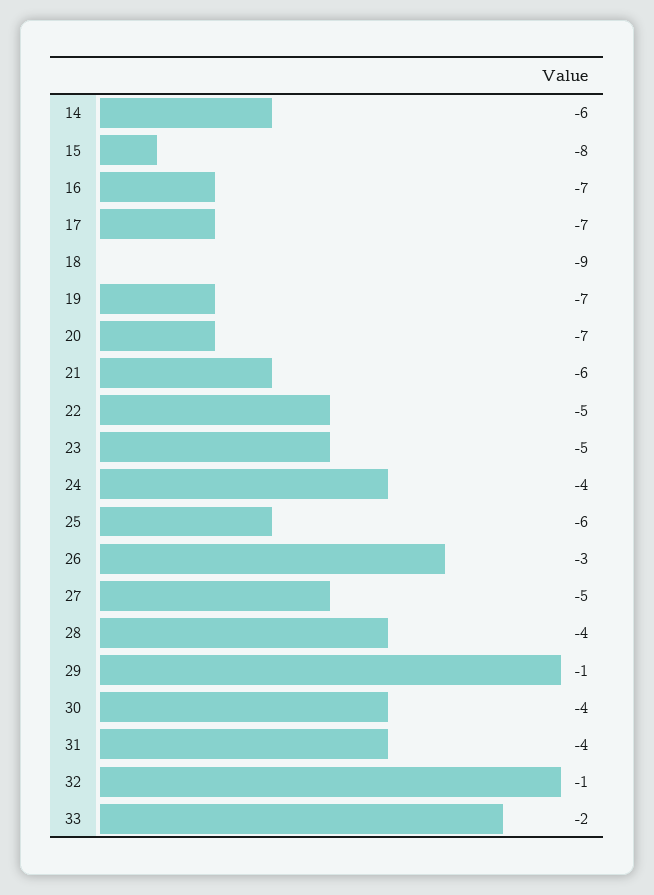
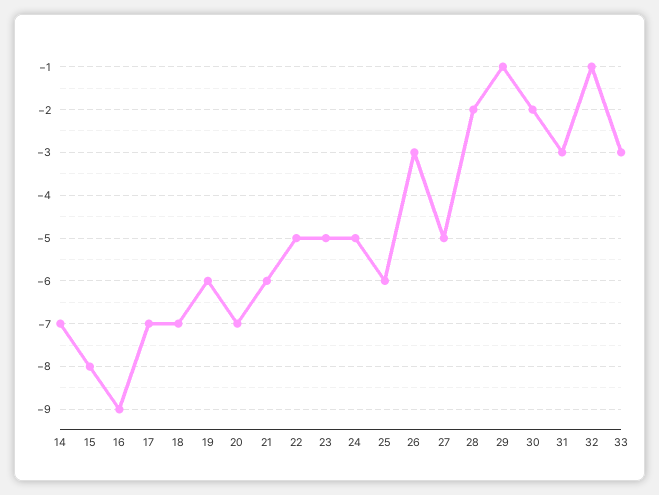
  {
-   "14": -6,
+   "14": -7,
    "15": -8,
-   "16": -7,
+   "16": -9,
    "17": -7,
-   "18": -9,
+   "18": -7,
-   "19": -7,
+   "19": -6,
    "20": -7,
    "21": -6,
    "22": -5,
    "23": -5,
-   "24": -4,
+   "24": -5,
    "25": -6,
    "26": -3,
    "27": -5,
-   "28": -4,
+   "28": -2,
    "29": -1,
-   "30": -4,
+   "30": -2,
-   "31": -4,
+   "31": -3,
    "32": -1,
-   "33": -2
+   "33": -3
  }

